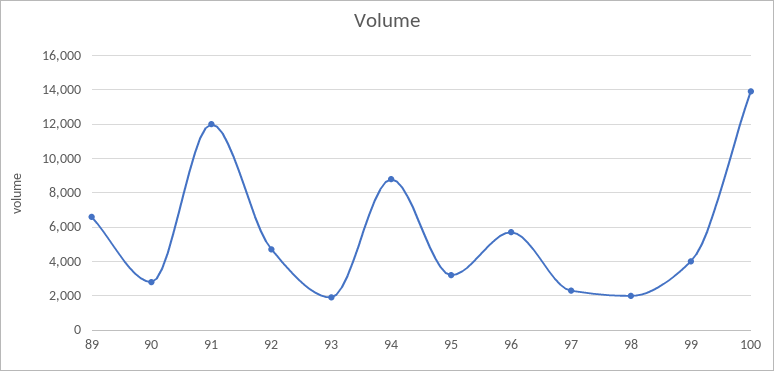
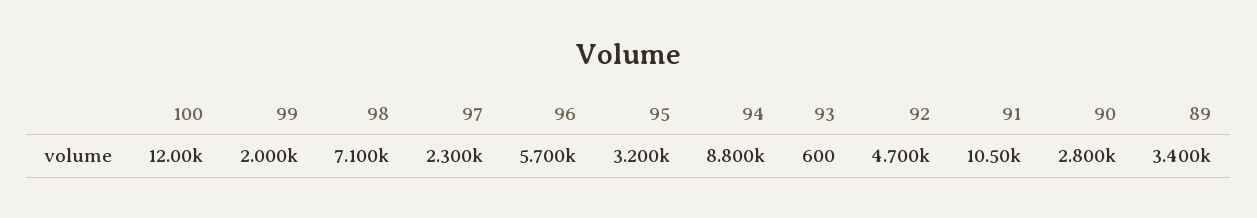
  {
-   "89": 6500,
+   "89": 3400,
    "90": 2800,
-   "91": 12000,
+   "91": 10500,
    "92": 4700,
-   "93": 2000,
+   "93": 600,
    "94": 8800,
    "95": 3200,
    "96": 5700,
    "97": 2300,
-   "98": 2000,
+   "98": 7100,
-   "99": 4000,
+   "99": 2000,
-   "100": 14000
+   "100": 12000
  }

